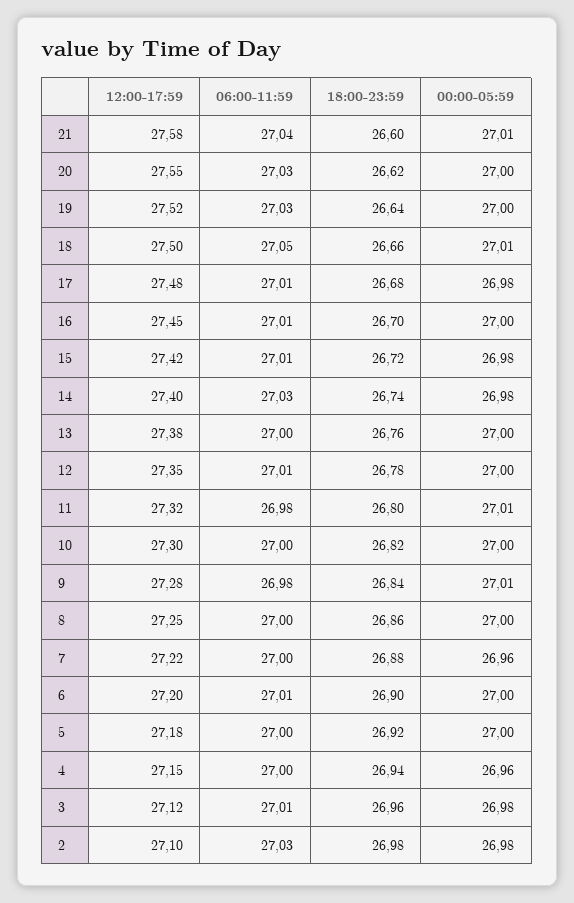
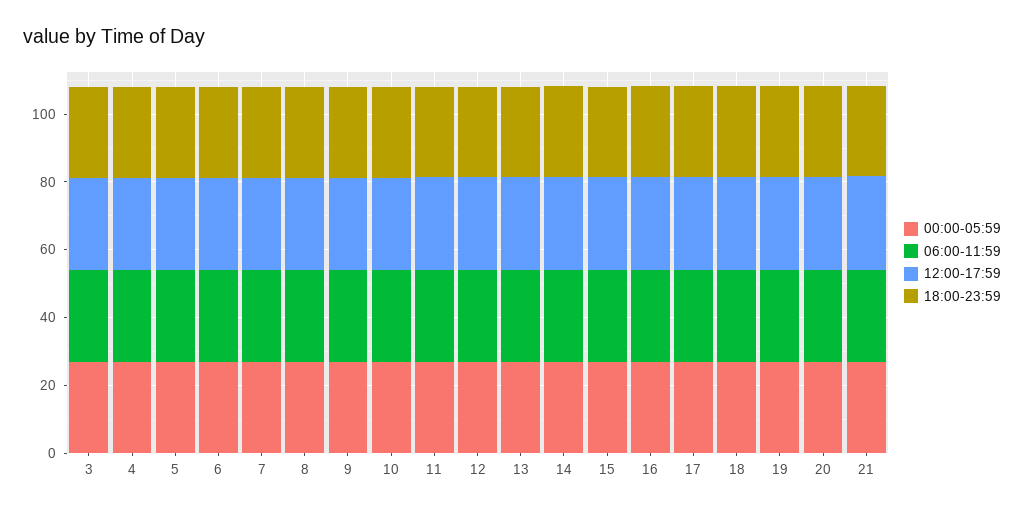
  {
    "12:00-17:59": {
      "21": 27.58,
      "20": 27.55,
      "19": 27.52,
      "18": 27.5,
      "17": 27.48,
      "16": 27.45,
      "15": 27.42,
      "14": 27.4,
      "13": 27.38,
      "12": 27.35,
      "11": 27.32,
      "10": 27.3,
      "9": 27.28,
      "8": 27.25,
      "7": 27.22,
      "6": 27.2,
      "5": 27.18,
      "4": 27.15,
-     "3": 27.12,
+     "3": 27.12
-     "2": 27.1
    },
    "06:00-11:59": {
      "21": 27.04,
      "20": 27.03,
      "19": 27.03,
      "18": 27.05,
      "17": 27.01,
      "16": 27.01,
      "15": 27.01,
      "14": 27.03,
      "13": 27,
      "12": 27.01,
      "11": 26.98,
      "10": 27,
      "9": 26.98,
      "8": 27,
      "7": 27,
      "6": 27.01,
      "5": 27,
      "4": 27,
-     "3": 27.01,
+     "3": 27.01
-     "2": 27.03
    },
    "18:00-23:59": {
      "21": 26.6,
      "20": 26.62,
      "19": 26.64,
      "18": 26.66,
      "17": 26.68,
      "16": 26.7,
      "15": 26.72,
      "14": 26.74,
      "13": 26.76,
      "12": 26.78,
      "11": 26.8,
      "10": 26.82,
      "9": 26.84,
      "8": 26.86,
      "7": 26.88,
      "6": 26.9,
      "5": 26.92,
      "4": 26.94,
-     "3": 26.96,
+     "3": 26.96
-     "2": 26.98
    },
    "00:00-05:59": {
      "21": 27.01,
      "20": 27,
      "19": 27,
      "18": 27.01,
      "17": 26.98,
      "16": 27,
      "15": 26.98,
      "14": 26.98,
      "13": 27,
      "12": 27,
      "11": 27.01,
      "10": 27,
      "9": 27.01,
      "8": 27,
      "7": 26.96,
      "6": 27,
      "5": 27,
      "4": 26.96,
-     "3": 26.98,
+     "3": 26.98
-     "2": 26.98
    }
  }

